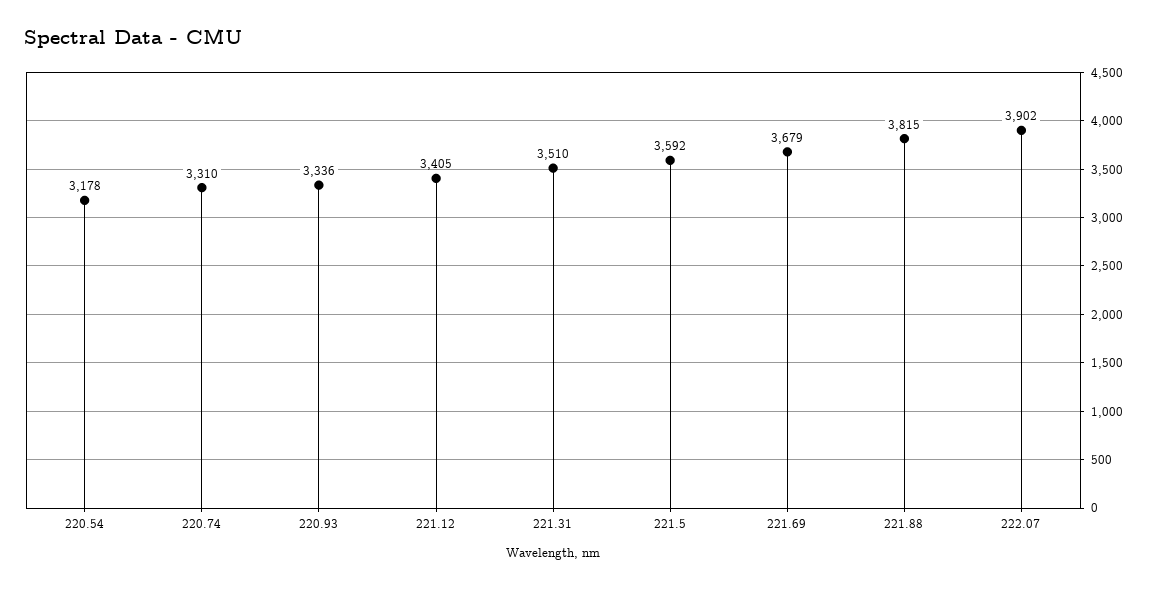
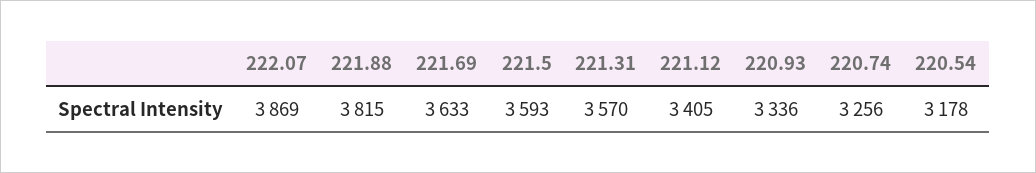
  {
    "220.54": 3178,
-   "220.74": 3310,
+   "220.74": 3256,
    "220.93": 3336,
    "221.12": 3405,
-   "221.31": 3510,
+   "221.31": 3570,
-   "221.5": 3592,
+   "221.5": 3593,
-   "221.69": 3679,
+   "221.69": 3633,
    "221.88": 3815,
-   "222.07": 3902
+   "222.07": 3869
  }

